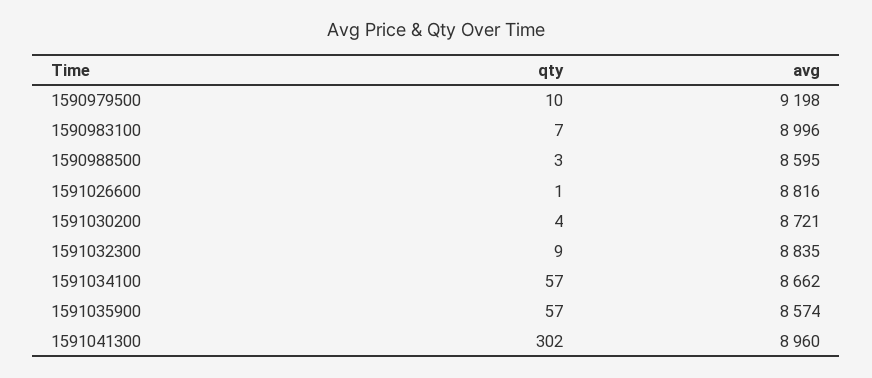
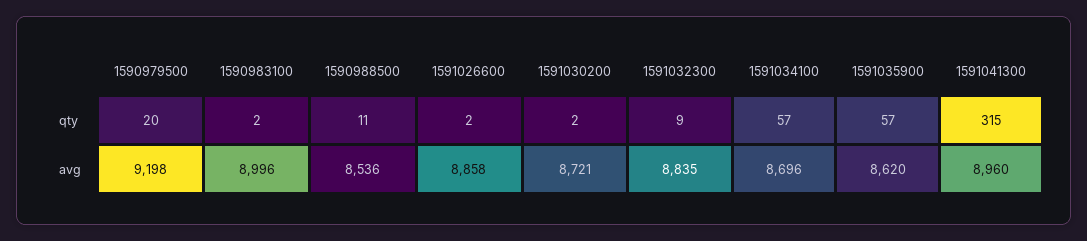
  {
    "qty": {
-     "1590979500": 10,
+     "1590979500": 20,
-     "1590983100": 7,
+     "1590983100": 2,
-     "1590988500": 3,
+     "1590988500": 11,
-     "1591026600": 1,
+     "1591026600": 2,
-     "1591030200": 4,
+     "1591030200": 2,
      "1591032300": 9,
      "1591034100": 57,
      "1591035900": 57,
-     "1591041300": 302
+     "1591041300": 315
    },
    "avg": {
      "1590979500": 9198,
      "1590983100": 8996,
-     "1590988500": 8595,
+     "1590988500": 8536,
-     "1591026600": 8816,
+     "1591026600": 8858,
      "1591030200": 8721,
      "1591032300": 8835,
-     "1591034100": 8662,
+     "1591034100": 8696,
-     "1591035900": 8574,
+     "1591035900": 8620,
      "1591041300": 8960
    }
  }

